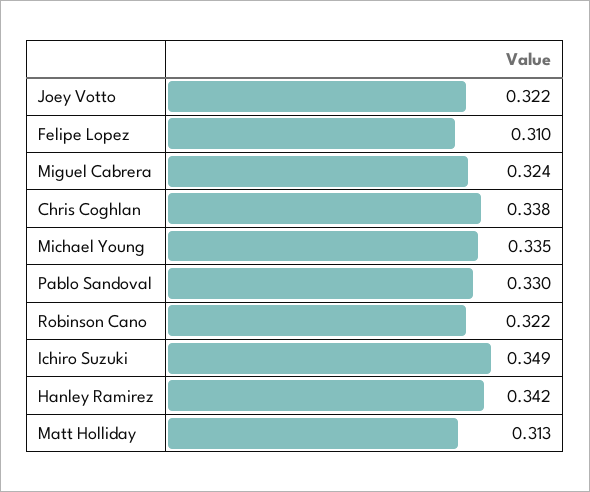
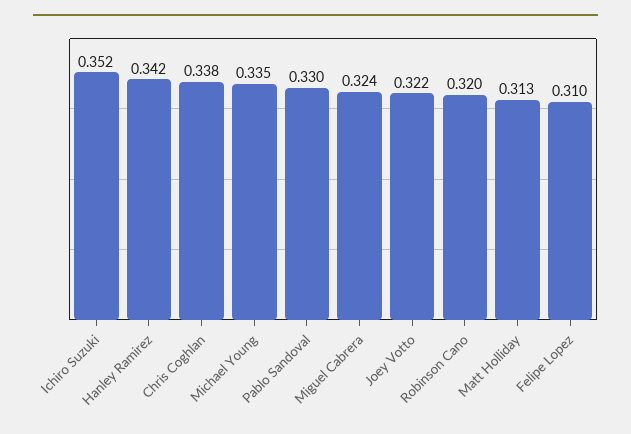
  {
    "Joey Votto": 0.322,
    "Felipe Lopez": 0.31,
    "Miguel Cabrera": 0.324,
    "Chris Coghlan": 0.338,
    "Michael Young": 0.335,
    "Pablo Sandoval": 0.33,
-   "Robinson Cano": 0.322,
+   "Robinson Cano": 0.32,
-   "Ichiro Suzuki": 0.349,
+   "Ichiro Suzuki": 0.352,
    "Hanley Ramirez": 0.342,
    "Matt Holliday": 0.313
  }

